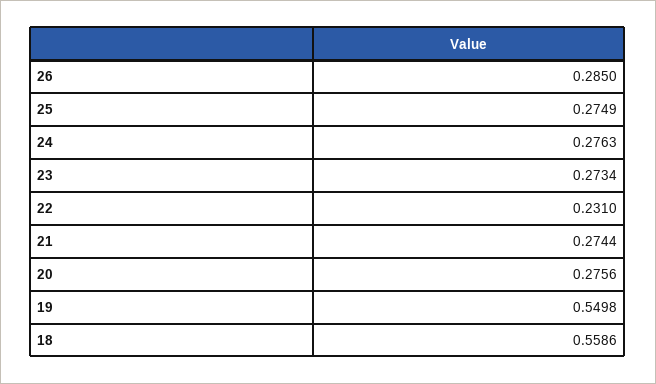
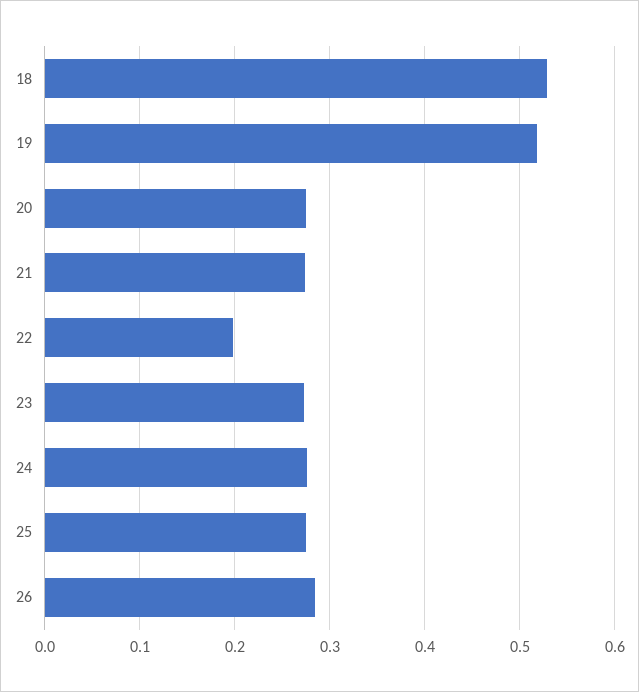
  {
    "26": 0.285,
    "25": 0.2749,
    "24": 0.2763,
    "23": 0.2734,
-   "22": 0.231,
+   "22": 0.2,
    "21": 0.2744,
    "20": 0.2756,
-   "19": 0.5498,
+   "19": 0.52,
-   "18": 0.5586
+   "18": 0.53
  }

